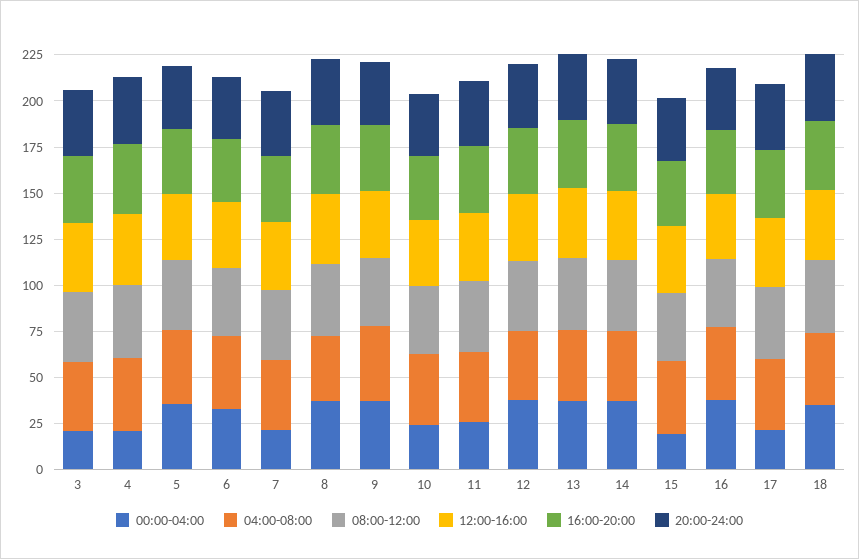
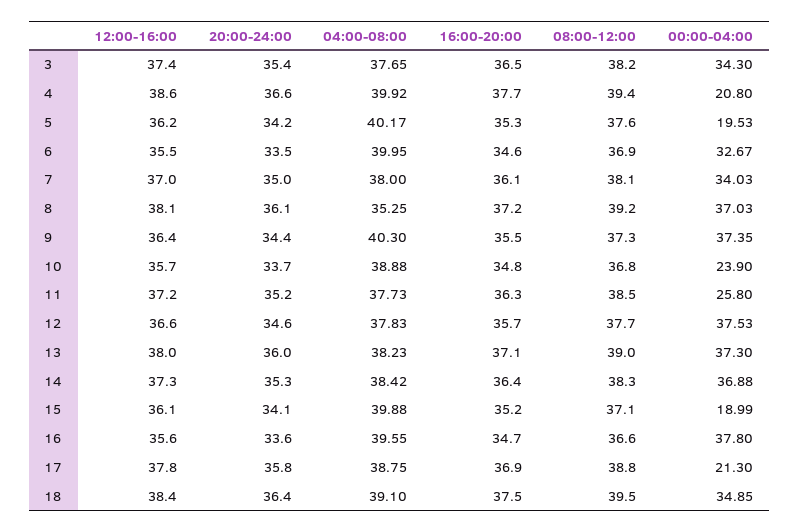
  {
    "00:00-04:00": {
-     "3": 20,
+     "3": 34.3,
      "4": 20.8,
-     "5": 35,
+     "5": 19.53,
      "6": 32.67,
-     "7": 20,
+     "7": 34.03,
      "8": 37.03,
      "9": 37.35,
      "10": 23.9,
      "11": 25.8,
      "12": 37.53,
      "13": 37.3,
      "14": 36.88,
      "15": 18.99,
      "16": 37.8,
      "17": 21.3,
      "18": 34.85
    },
    "04:00-08:00": {
      "3": 37.65,
      "4": 39.92,
      "5": 40.17,
      "6": 39.95,
      "7": 38,
      "8": 35.25,
      "9": 40.3,
      "10": 38.88,
      "11": 37.73,
      "12": 37.83,
      "13": 38.23,
      "14": 38.42,
      "15": 39.88,
      "16": 39.55,
      "17": 38.75,
      "18": 39.1
    },
    "08:00-12:00": {
      "3": 38.2,
      "4": 39.4,
      "5": 37.6,
      "6": 36.9,
      "7": 38.1,
      "8": 39.2,
      "9": 37.3,
      "10": 36.8,
      "11": 38.5,
      "12": 37.7,
      "13": 39,
      "14": 38.3,
      "15": 37.1,
      "16": 36.6,
      "17": 38.8,
      "18": 39.5
    },
    "12:00-16:00": {
      "3": 37.4,
      "4": 38.6,
      "5": 36.2,
      "6": 35.5,
      "7": 37,
      "8": 38.1,
      "9": 36.4,
      "10": 35.7,
      "11": 37.2,
      "12": 36.6,
      "13": 38,
      "14": 37.3,
      "15": 36.1,
      "16": 35.6,
      "17": 37.8,
      "18": 38.4
    },
    "16:00-20:00": {
      "3": 36.5,
      "4": 37.7,
      "5": 35.3,
      "6": 34.6,
      "7": 36.1,
      "8": 37.2,
      "9": 35.5,
      "10": 34.8,
      "11": 36.3,
      "12": 35.7,
      "13": 37.1,
      "14": 36.4,
      "15": 35.2,
      "16": 34.7,
      "17": 36.9,
      "18": 37.5
    },
    "20:00-24:00": {
      "3": 35.4,
      "4": 36.6,
      "5": 34.2,
      "6": 33.5,
      "7": 35,
      "8": 36.1,
      "9": 34.4,
      "10": 33.7,
      "11": 35.2,
      "12": 34.6,
      "13": 36,
      "14": 35.3,
      "15": 34.1,
      "16": 33.6,
      "17": 35.8,
      "18": 36.4
    }
  }

